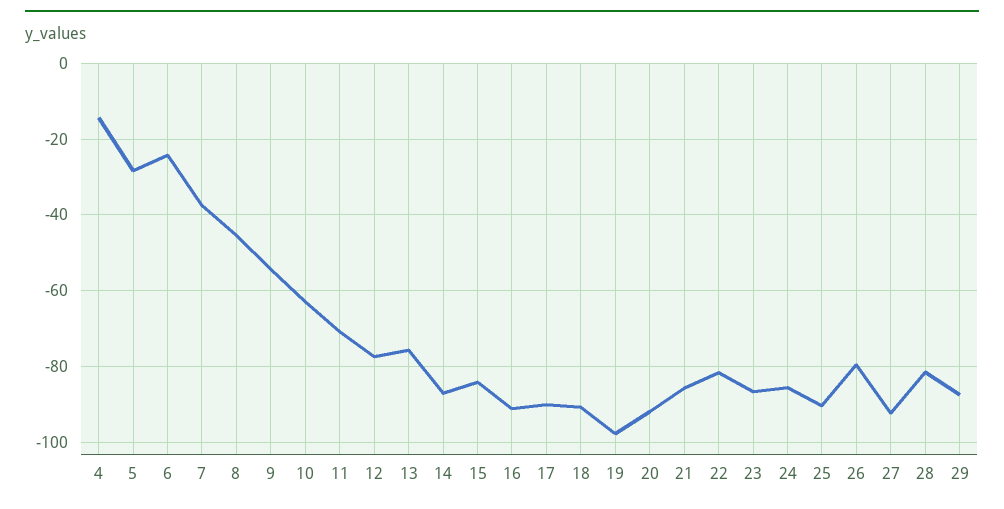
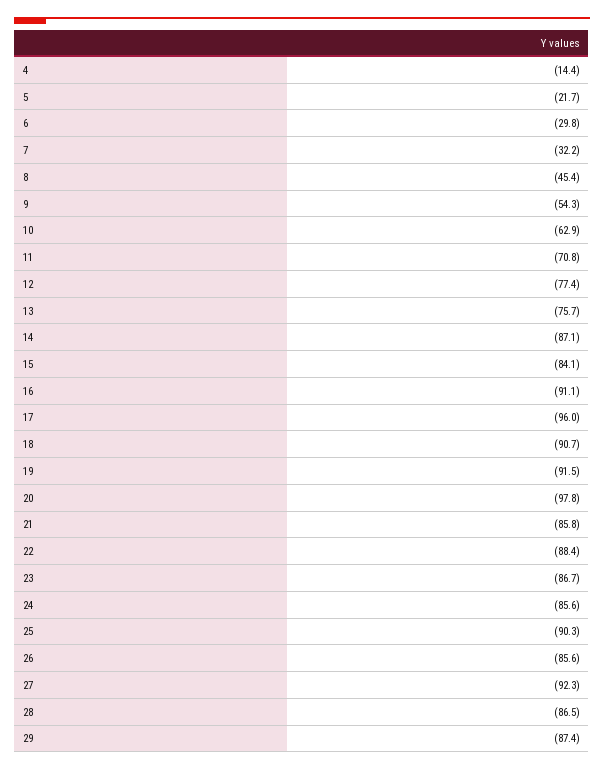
  {
    "4": -14.4,
-   "5": -28,
+   "5": -21.7,
-   "6": -24,
+   "6": -29.8,
-   "7": -38,
+   "7": -32.2,
    "8": -45.4,
    "9": -54.3,
    "10": -62.9,
    "11": -70.8,
    "12": -77.4,
    "13": -75.7,
    "14": -87.1,
    "15": -84.1,
    "16": -91.1,
-   "17": -90,
+   "17": -96,
    "18": -90.7,
-   "19": -98,
+   "19": -91.5,
-   "20": -92,
+   "20": -97.8,
    "21": -85.8,
-   "22": -82,
+   "22": -88.4,
    "23": -86.7,
    "24": -85.6,
    "25": -90.3,
-   "26": -80,
+   "26": -85.6,
    "27": -92.3,
-   "28": -82,
+   "28": -86.5,
    "29": -87.4
  }

